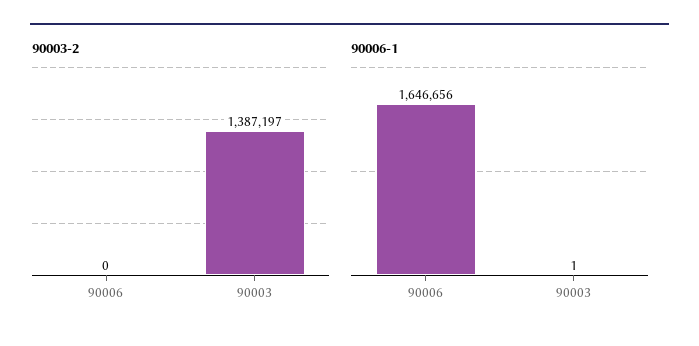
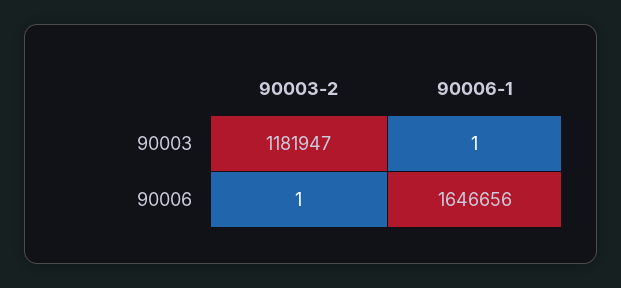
  {
    "90003-2": {
-     "90006": 0,
+     "90006": 1,
-     "90003": 1387197
+     "90003": 1181947
    },
    "90006-1": {
      "90006": 1646656,
      "90003": 1
    }
  }

